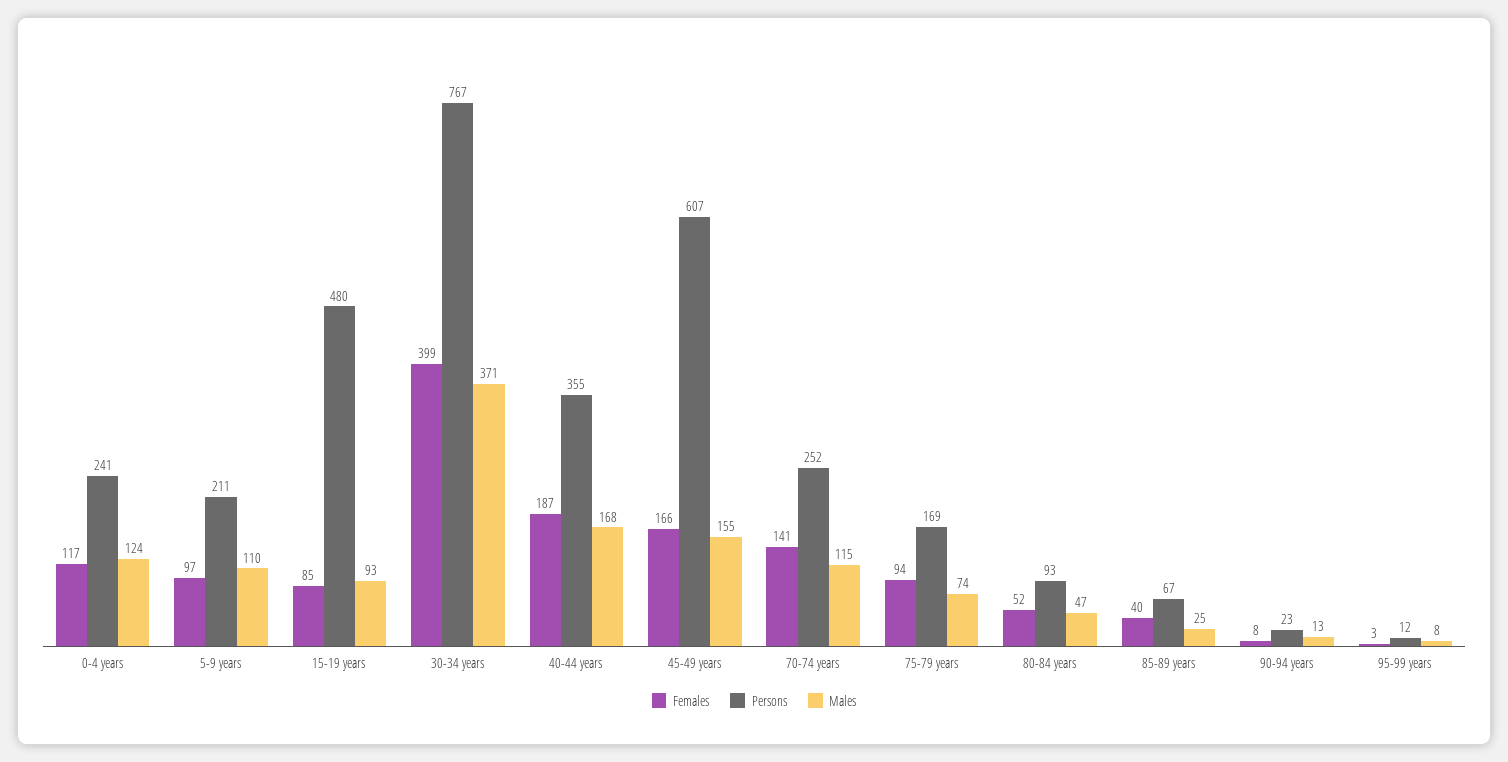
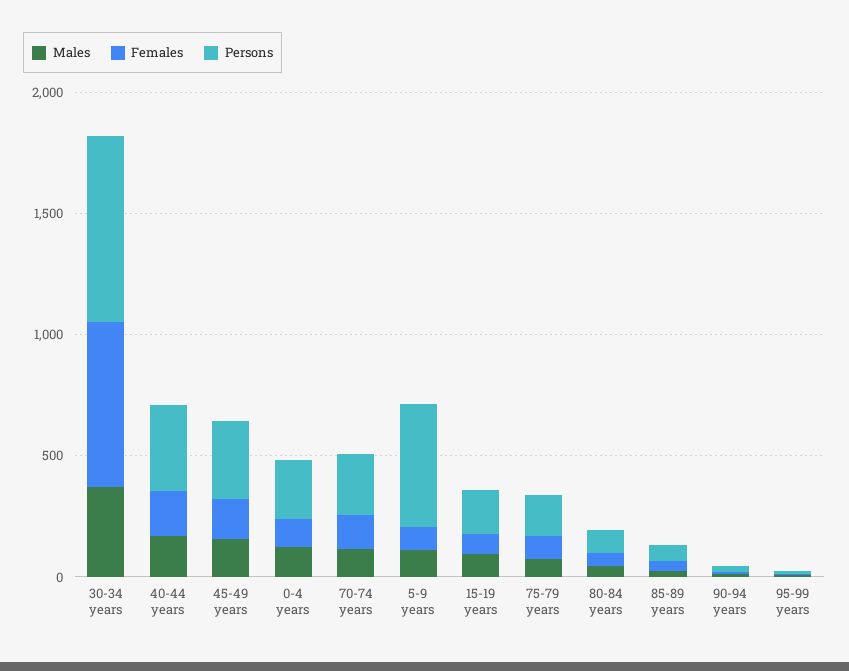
  {
    "Females": {
      "0-4 years": 117,
      "5-9 years": 97,
      "15-19 years": 85,
-     "30-34 years": 399,
+     "30-34 years": 700,
      "40-44 years": 187,
      "45-49 years": 166,
      "70-74 years": 141,
      "75-79 years": 94,
      "80-84 years": 52,
      "85-89 years": 40,
      "90-94 years": 8,
      "95-99 years": 3
    },
    "Persons": {
      "0-4 years": 241,
-     "5-9 years": 211,
+     "5-9 years": 500,
-     "15-19 years": 480,
+     "15-19 years": 200,
      "30-34 years": 767,
      "40-44 years": 355,
-     "45-49 years": 607,
+     "45-49 years": 300,
      "70-74 years": 252,
      "75-79 years": 169,
      "80-84 years": 93,
      "85-89 years": 67,
      "90-94 years": 23,
      "95-99 years": 12
    },
    "Males": {
      "0-4 years": 124,
      "5-9 years": 110,
      "15-19 years": 93,
      "30-34 years": 371,
      "40-44 years": 168,
      "45-49 years": 155,
      "70-74 years": 115,
      "75-79 years": 74,
      "80-84 years": 47,
      "85-89 years": 25,
      "90-94 years": 13,
      "95-99 years": 8
    }
  }

